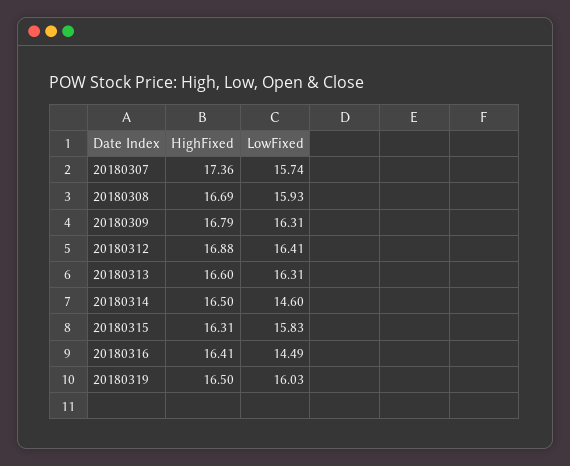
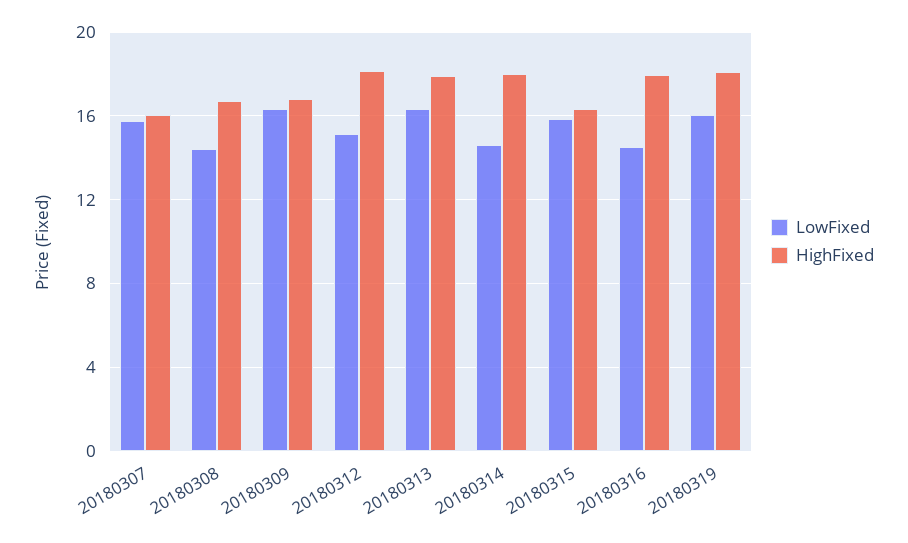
  {
    "HighFixed": {
-     "20180307": 17.36,
+     "20180307": 16,
      "20180308": 16.69,
      "20180309": 16.79,
-     "20180312": 16.88,
+     "20180312": 18,
-     "20180313": 16.6,
+     "20180313": 18,
-     "20180314": 16.5,
+     "20180314": 18,
      "20180315": 16.31,
-     "20180316": 16.41,
+     "20180316": 18,
-     "20180319": 16.5
+     "20180319": 18
    },
    "LowFixed": {
      "20180307": 15.74,
-     "20180308": 15.93,
+     "20180308": 14.5,
      "20180309": 16.31,
-     "20180312": 16.41,
+     "20180312": 15,
      "20180313": 16.31,
      "20180314": 14.6,
      "20180315": 15.83,
      "20180316": 14.49,
      "20180319": 16.03
    }
  }

